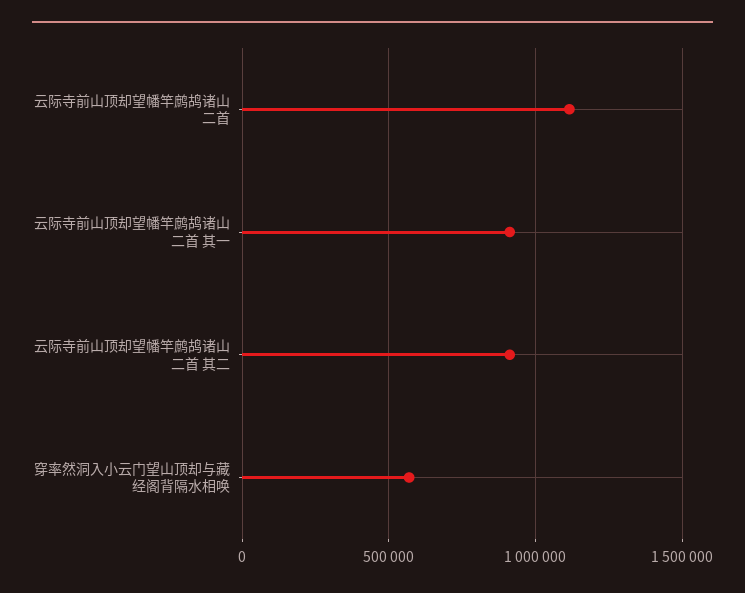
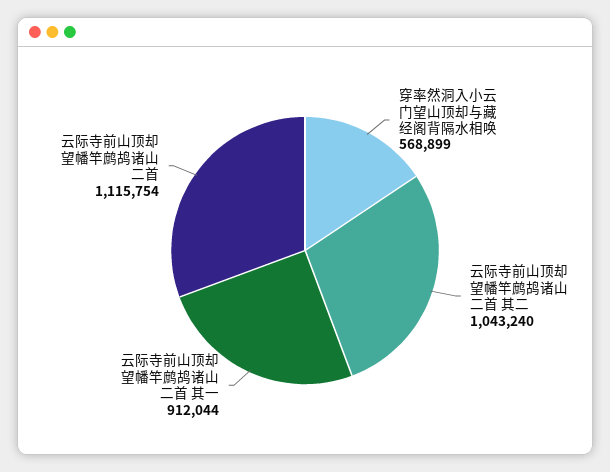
  {
    "云际寺前山顶却望幡竿鹧鸪诸山二首": 1115754,
    "云际寺前山顶却望幡竿鹧鸪诸山二首 其一": 912044,
-   "云际寺前山顶却望幡竿鹧鸪诸山二首 其二": 900000,
+   "云际寺前山顶却望幡竿鹧鸪诸山二首 其二": 1043240,
    "穿率然洞入小云门望山顶却与藏经阁背隔水相唤": 568899
  }

